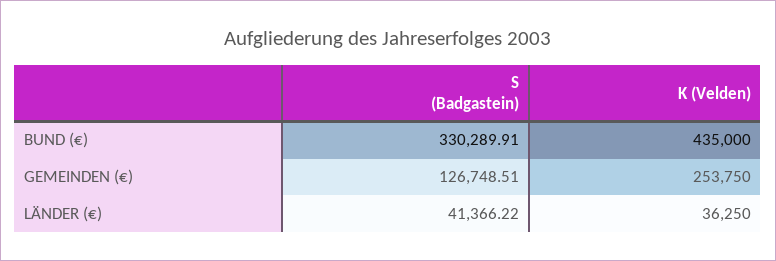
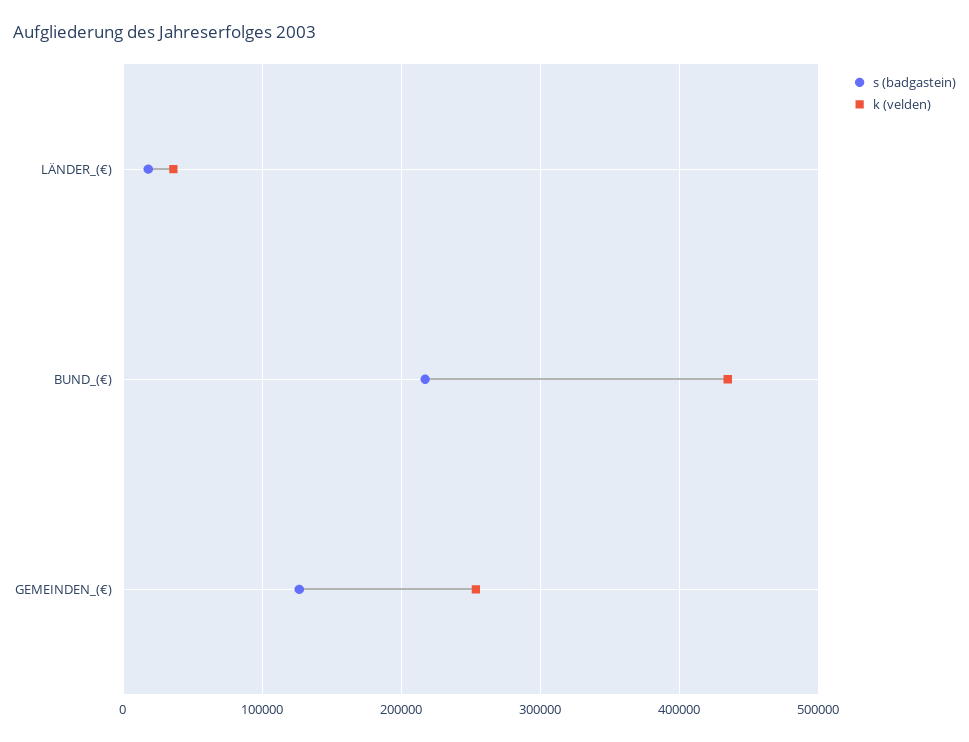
  {
    "S (Badgastein)": {
-     "BUND (€)": 330289.91,
+     "BUND (€)": 220000,
      "GEMEINDEN (€)": 126748.51,
-     "LÄNDER (€)": 41366.22
+     "LÄNDER (€)": 20000
    },
    "K (Velden)": {
      "BUND (€)": 435000,
      "GEMEINDEN (€)": 253750,
      "LÄNDER (€)": 36250
    }
  }

